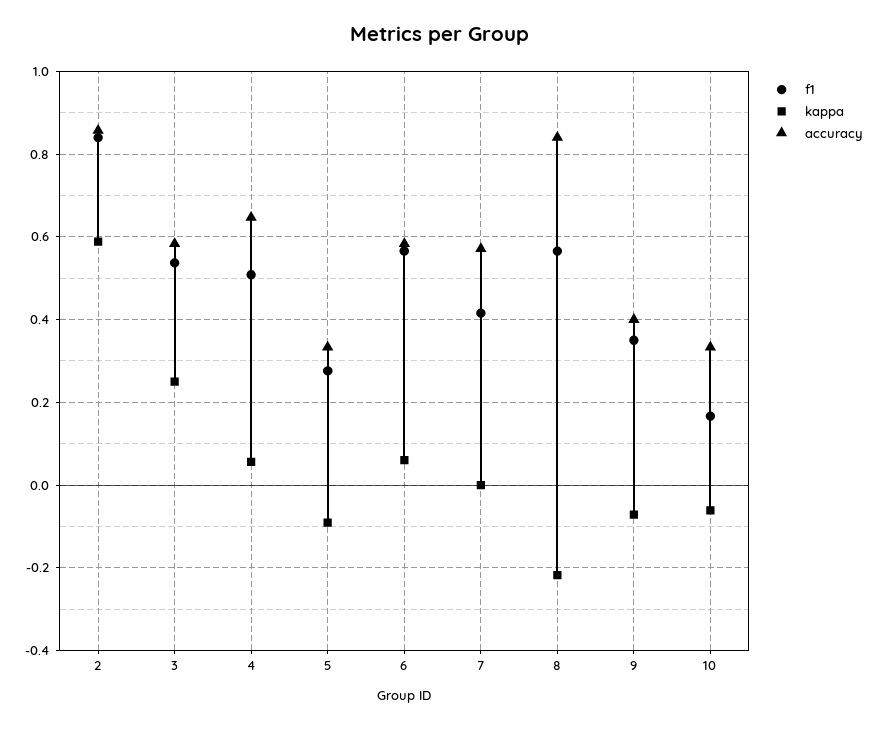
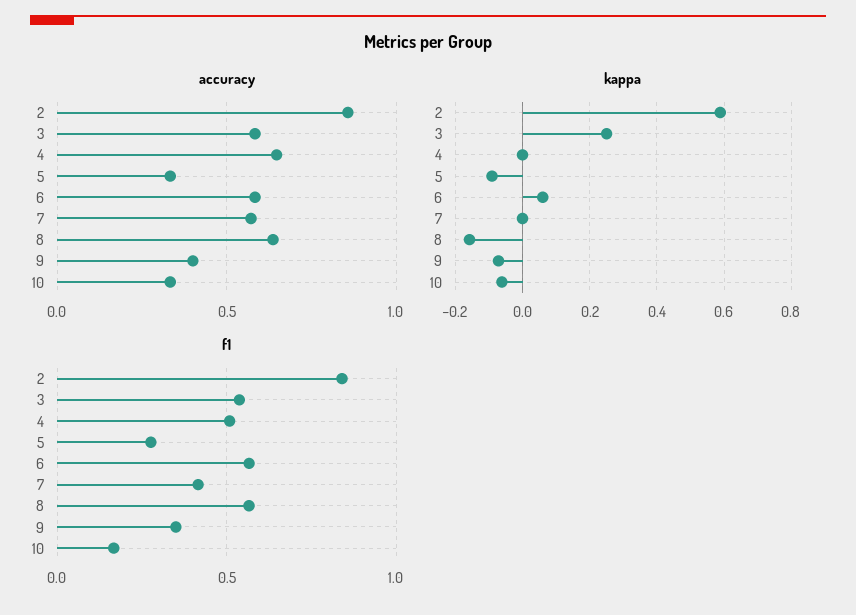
  {
    "f1": {
      "2": 0.84,
      "3": 0.54,
      "4": 0.5,
      "5": 0.28,
      "6": 0.56,
      "7": 0.42,
      "8": 0.56,
      "9": 0.36,
      "10": 0.16
    },
    "kappa": {
      "2": 0.58,
      "3": 0.26,
-     "4": 0.06,
+     "4": 0,
      "5": -0.1,
      "6": 0.06,
      "7": 0,
-     "8": -0.22,
+     "8": -0.16,
      "9": -0.08,
      "10": -0.06
    },
    "accuracy": {
      "2": 0.86,
      "3": 0.58,
      "4": 0.64,
      "5": 0.34,
      "6": 0.58,
      "7": 0.58,
-     "8": 0.84,
+     "8": 0.65,
      "9": 0.4,
      "10": 0.34
    }
  }

